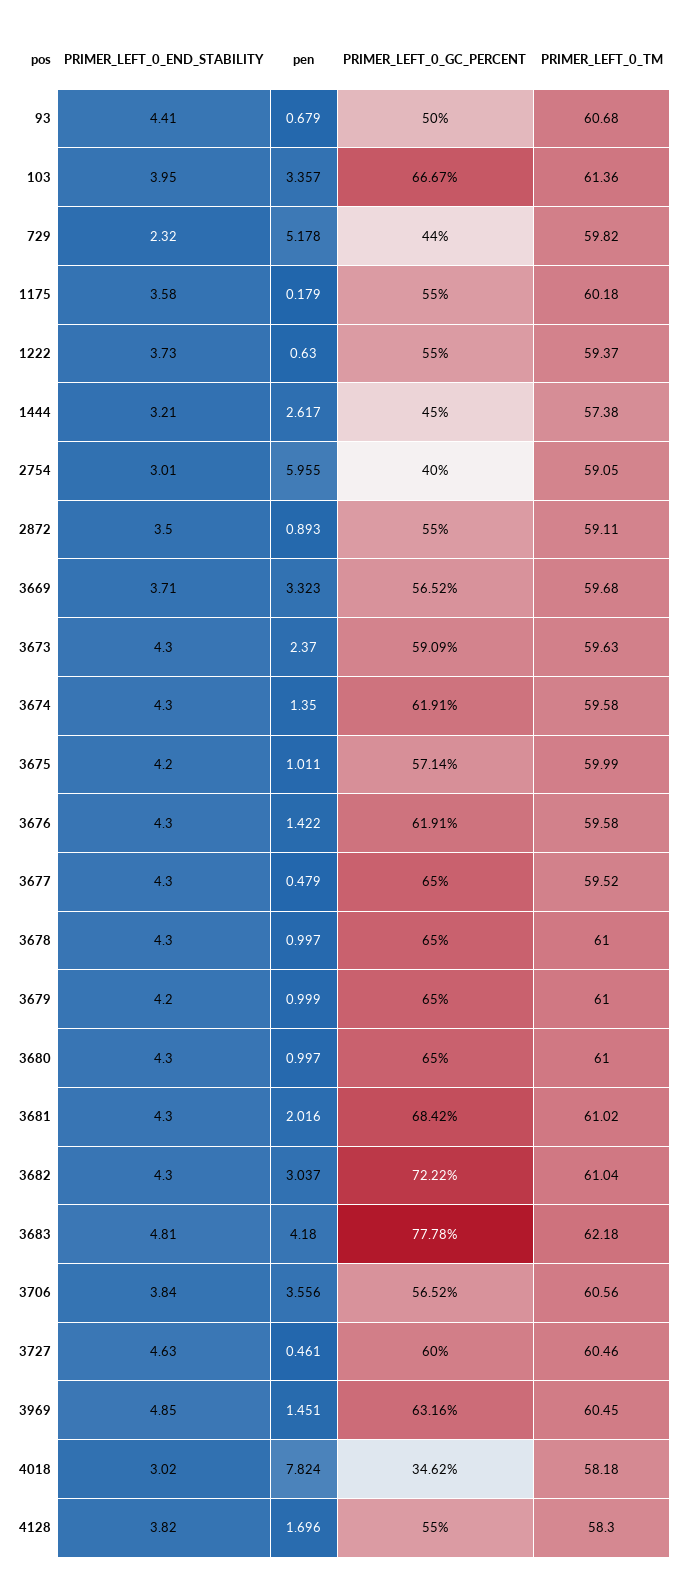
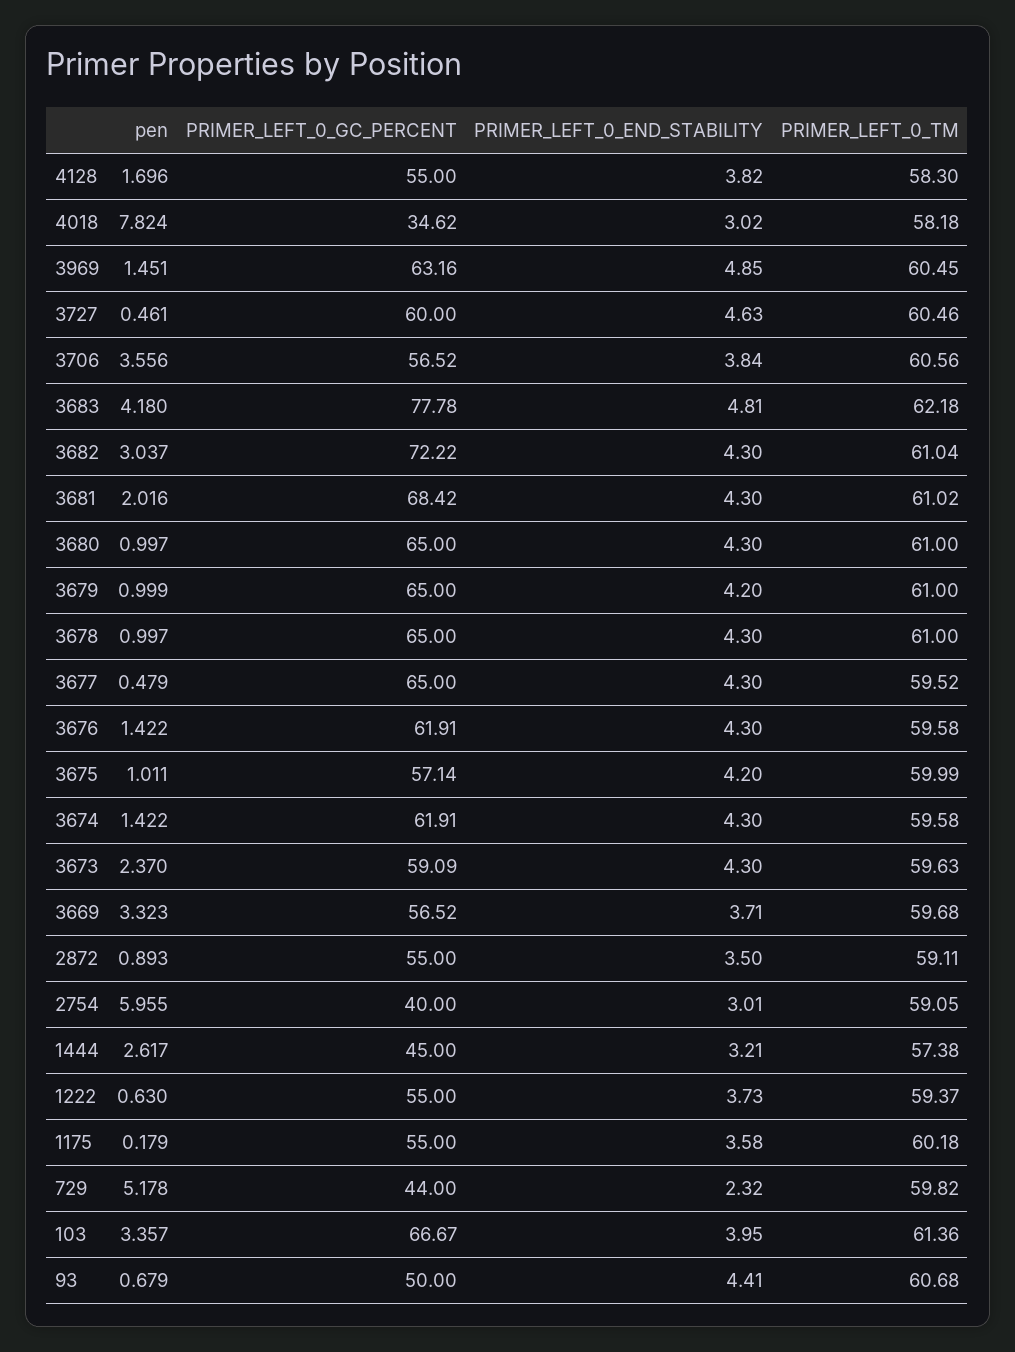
  {
    "PRIMER_LEFT_0_END_STABILITY": {
      "93": 4.41,
      "103": 3.95,
      "729": 2.32,
      "1175": 3.58,
      "1222": 3.73,
      "1444": 3.21,
      "2754": 3.01,
      "2872": 3.5,
      "3669": 3.71,
      "3673": 4.3,
      "3674": 4.3,
      "3675": 4.2,
      "3676": 4.3,
      "3677": 4.3,
      "3678": 4.3,
      "3679": 4.2,
      "3680": 4.3,
      "3681": 4.3,
      "3682": 4.3,
      "3683": 4.81,
      "3706": 3.84,
      "3727": 4.63,
      "3969": 4.85,
      "4018": 3.02,
      "4128": 3.82
    },
    "pen": {
      "93": 0.679,
      "103": 3.357,
      "729": 5.178,
      "1175": 0.179,
      "1222": 0.63,
      "1444": 2.617,
      "2754": 5.955,
      "2872": 0.893,
      "3669": 3.323,
      "3673": 2.37,
-     "3674": 1.35,
+     "3674": 1.422,
      "3675": 1.011,
      "3676": 1.422,
      "3677": 0.479,
      "3678": 0.997,
      "3679": 0.999,
      "3680": 0.997,
      "3681": 2.016,
      "3682": 3.037,
      "3683": 4.18,
      "3706": 3.556,
      "3727": 0.461,
      "3969": 1.451,
      "4018": 7.824,
      "4128": 1.696
    },
    "PRIMER_LEFT_0_GC_PERCENT": {
      "93": 50,
      "103": 66.67,
      "729": 44,
      "1175": 55,
      "1222": 55,
      "1444": 45,
      "2754": 40,
      "2872": 55,
      "3669": 56.52,
      "3673": 59.09,
      "3674": 61.91,
      "3675": 57.14,
      "3676": 61.91,
      "3677": 65,
      "3678": 65,
      "3679": 65,
      "3680": 65,
      "3681": 68.42,
      "3682": 72.22,
      "3683": 77.78,
      "3706": 56.52,
      "3727": 60,
      "3969": 63.16,
      "4018": 34.62,
      "4128": 55
    },
    "PRIMER_LEFT_0_TM": {
      "93": 60.68,
      "103": 61.36,
      "729": 59.82,
      "1175": 60.18,
      "1222": 59.37,
      "1444": 57.38,
      "2754": 59.05,
      "2872": 59.11,
      "3669": 59.68,
      "3673": 59.63,
      "3674": 59.58,
      "3675": 59.99,
      "3676": 59.58,
      "3677": 59.52,
      "3678": 61,
      "3679": 61,
      "3680": 61,
      "3681": 61.02,
      "3682": 61.04,
      "3683": 62.18,
      "3706": 60.56,
      "3727": 60.46,
      "3969": 60.45,
      "4018": 58.18,
      "4128": 58.3
    }
  }

